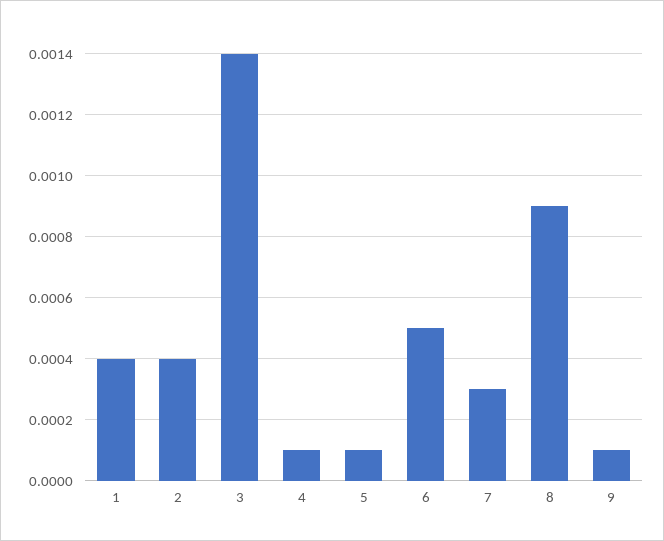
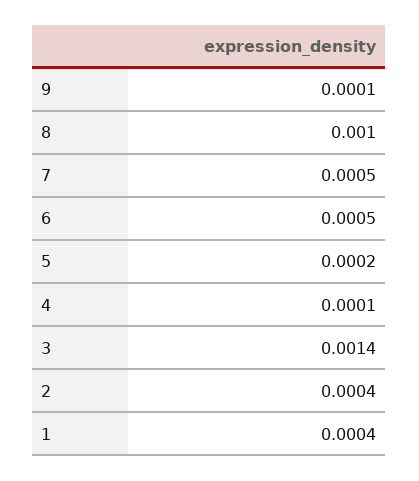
  {
    "1": 0.0004,
    "2": 0.0004,
    "3": 0.0014,
    "4": 0.0001,
-   "5": 0.0001,
+   "5": 0.0002,
    "6": 0.0005,
-   "7": 0.0003,
+   "7": 0.0005,
-   "8": 0.0009,
+   "8": 0.001,
    "9": 0.0001
  }

